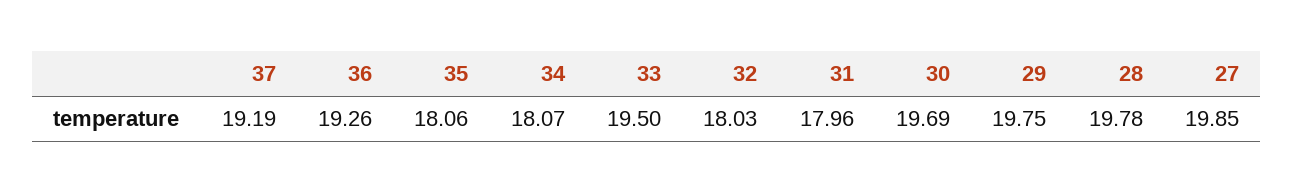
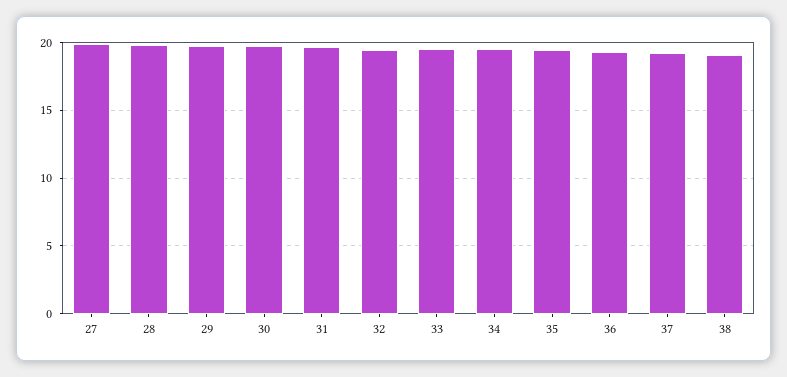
  {
    "37": 19.19,
    "36": 19.26,
-   "35": 18.06,
+   "35": 19.5,
-   "34": 18.07,
+   "34": 19.5,
    "33": 19.5,
-   "32": 18.03,
+   "32": 19.5,
-   "31": 17.96,
+   "31": 19.5,
    "30": 19.69,
    "29": 19.75,
    "28": 19.78,
-   "27": 19.85
+   "27": 19.85,
+   "38": 19
  }

